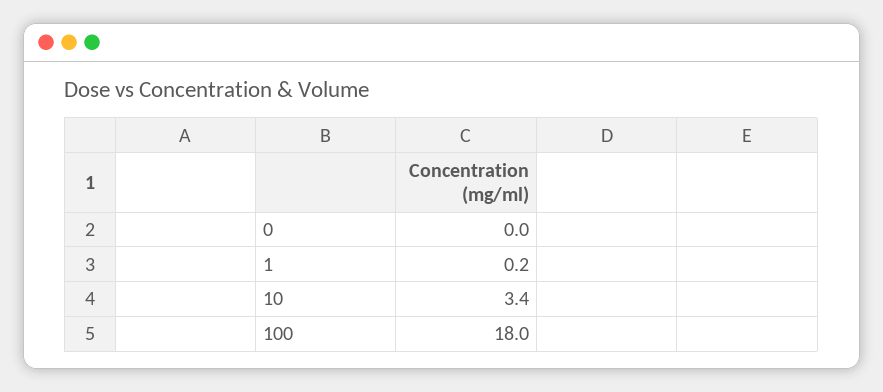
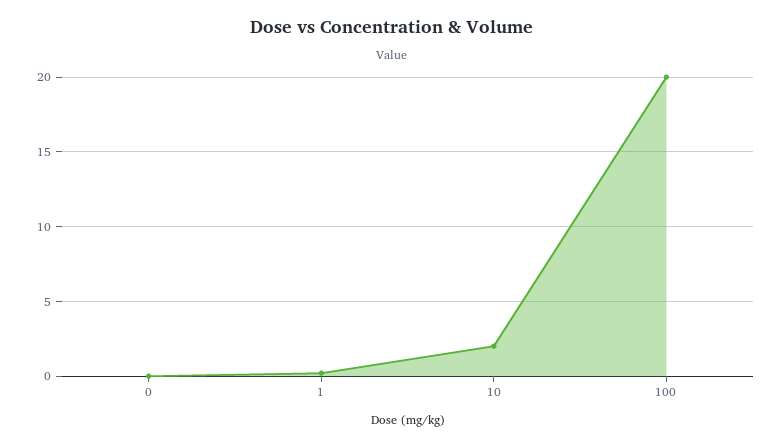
  {
    "0": 0,
    "1": 0.2,
-   "10": 3.4,
+   "10": 2,
-   "100": 18
+   "100": 20
  }

